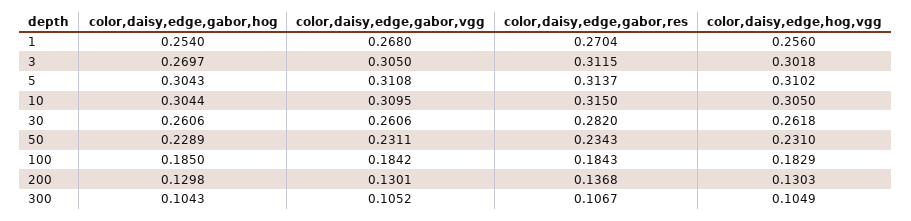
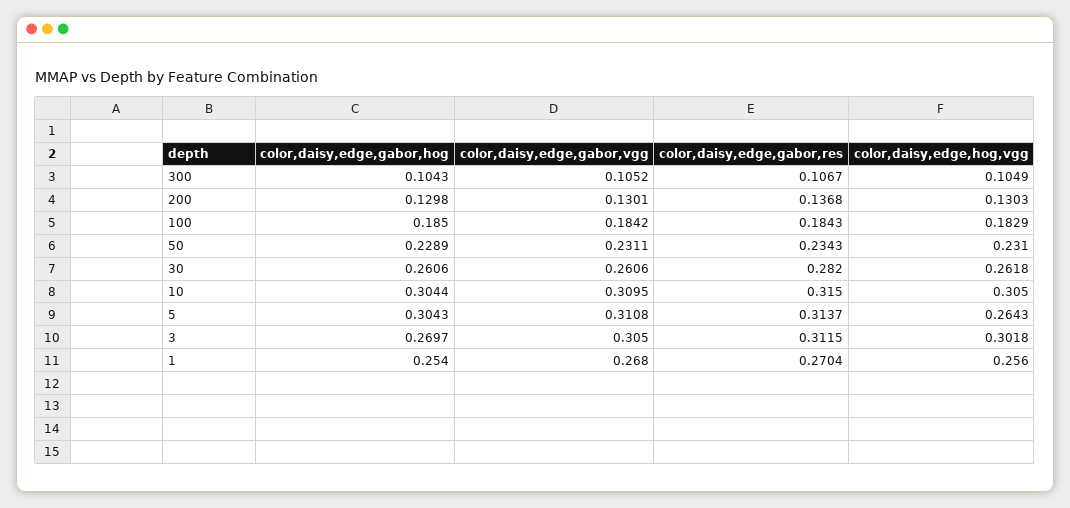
  {
    "color,daisy,edge,gabor,hog": {
      "1": 0.254,
      "3": 0.2697,
      "5": 0.3043,
      "10": 0.3044,
      "30": 0.2606,
      "50": 0.2289,
      "100": 0.185,
      "200": 0.1298,
      "300": 0.1043
    },
    "color,daisy,edge,gabor,vgg": {
      "1": 0.268,
      "3": 0.305,
      "5": 0.3108,
      "10": 0.3095,
      "30": 0.2606,
      "50": 0.2311,
      "100": 0.1842,
      "200": 0.1301,
      "300": 0.1052
    },
    "color,daisy,edge,gabor,res": {
      "1": 0.2704,
      "3": 0.3115,
      "5": 0.3137,
      "10": 0.315,
      "30": 0.282,
      "50": 0.2343,
      "100": 0.1843,
      "200": 0.1368,
      "300": 0.1067
    },
    "color,daisy,edge,hog,vgg": {
      "1": 0.256,
      "3": 0.3018,
-     "5": 0.3102,
+     "5": 0.2643,
      "10": 0.305,
      "30": 0.2618,
      "50": 0.231,
      "100": 0.1829,
      "200": 0.1303,
      "300": 0.1049
    }
  }

